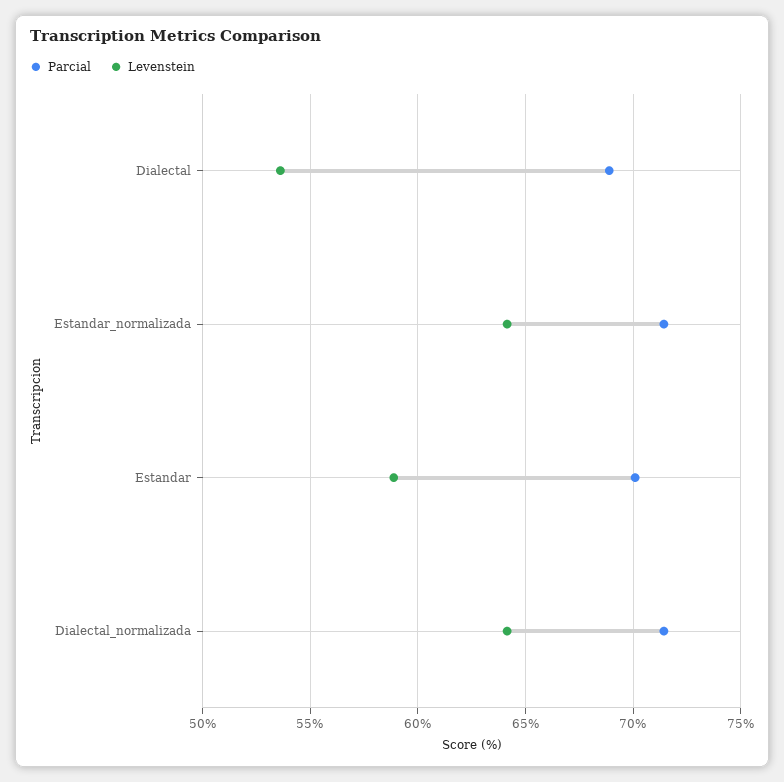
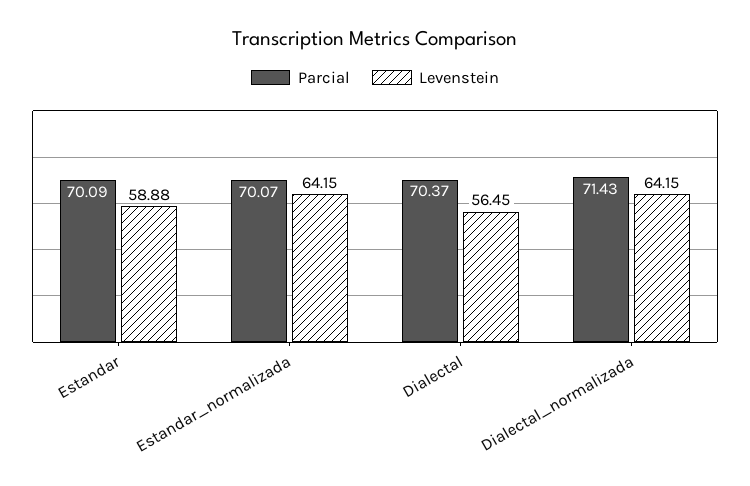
  {
    "Parcial": {
-     "Dialectal": 69,
+     "Dialectal": 70.37,
-     "Estandar_normalizada": 71.5,
+     "Estandar_normalizada": 70.07,
      "Estandar": 70.09,
      "Dialectal_normalizada": 71.43
    },
    "Levenstein": {
-     "Dialectal": 53.5,
+     "Dialectal": 56.45,
      "Estandar_normalizada": 64.15,
      "Estandar": 58.88,
      "Dialectal_normalizada": 64.15
    }
  }

